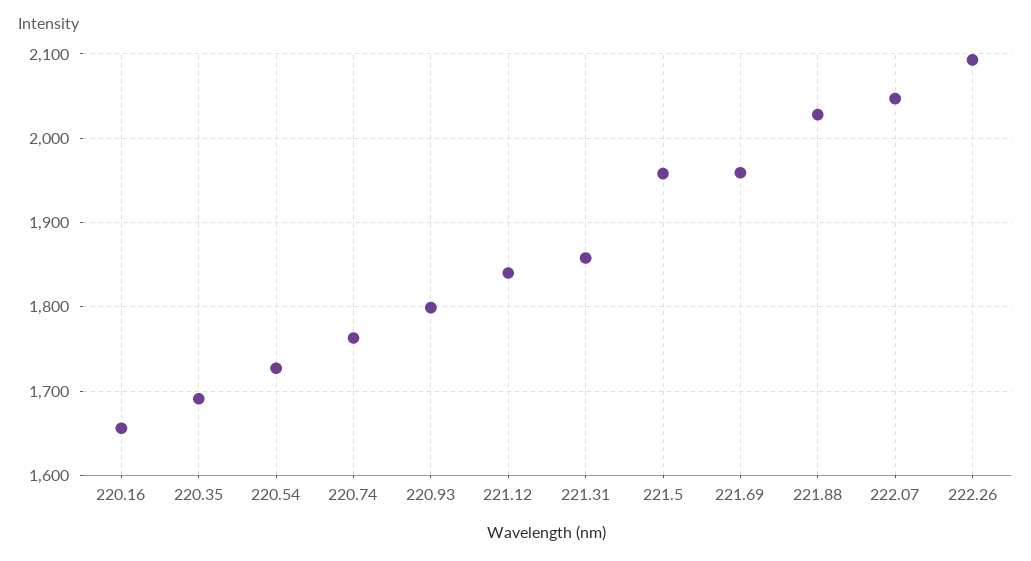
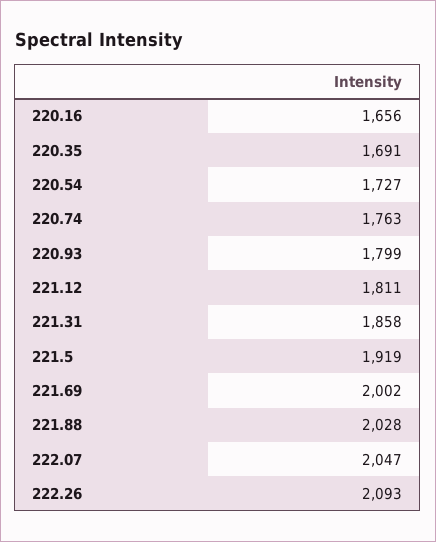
  {
    "220.16": 1656,
    "220.35": 1691,
    "220.54": 1727,
    "220.74": 1763,
    "220.93": 1799,
-   "221.12": 1840,
+   "221.12": 1811,
    "221.31": 1858,
-   "221.5": 1960,
+   "221.5": 1919,
-   "221.69": 1960,
+   "221.69": 2002,
    "221.88": 2028,
    "222.07": 2047,
    "222.26": 2093
  }

